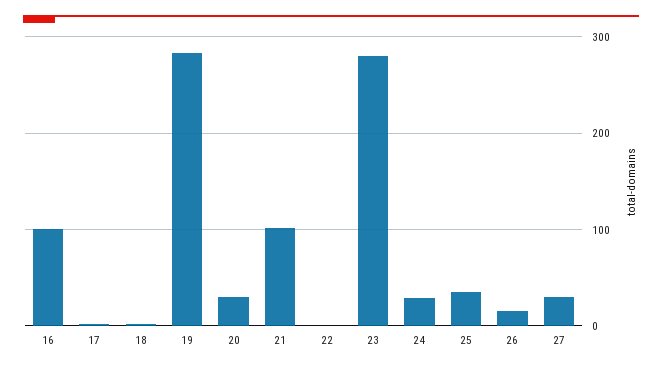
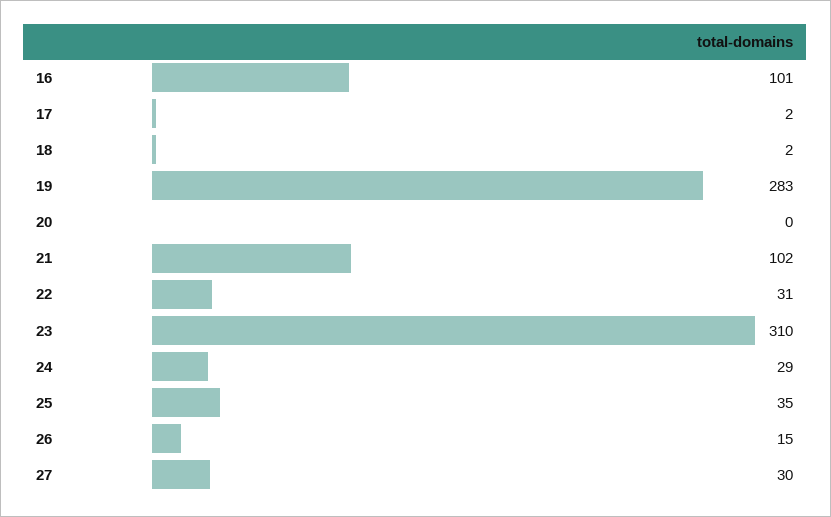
  {
    "16": 101,
    "17": 2,
    "18": 2,
    "19": 283,
-   "20": 30,
+   "20": 0,
    "21": 102,
-   "22": 0,
+   "22": 31,
-   "23": 280,
+   "23": 310,
    "24": 29,
    "25": 35,
    "26": 15,
    "27": 30
  }

